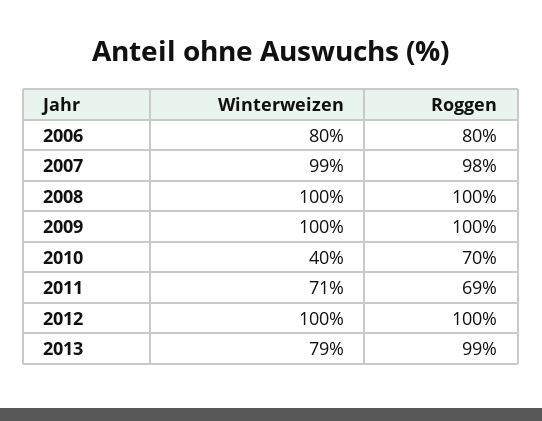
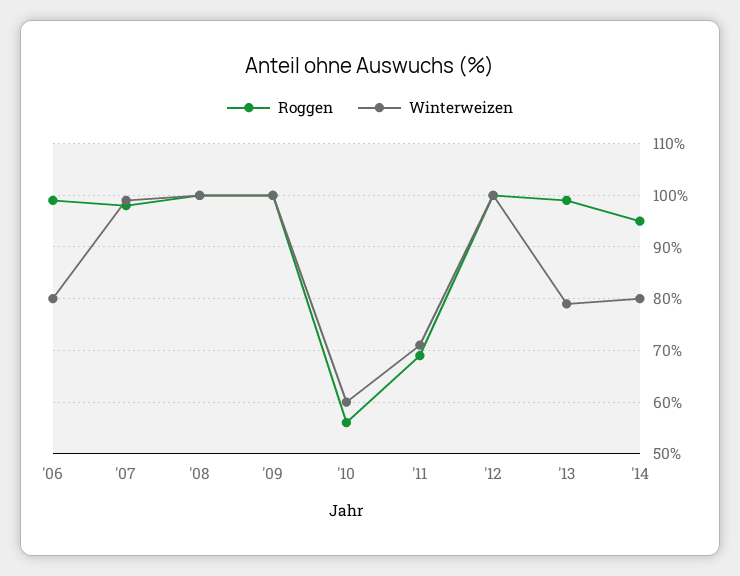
  {
    "Winterweizen": {
      "2006": 80,
      "2007": 99,
      "2008": 100,
      "2009": 100,
-     "2010": 40,
+     "2010": 60,
      "2011": 71,
      "2012": 100,
-     "2013": 79
+     "2013": 79,
+     "'14": 80
    },
    "Roggen": {
-     "2006": 80,
+     "2006": 100,
      "2007": 98,
      "2008": 100,
      "2009": 100,
-     "2010": 70,
+     "2010": 55,
      "2011": 69,
      "2012": 100,
-     "2013": 99
+     "2013": 99,
+     "'14": 95
    }
  }

